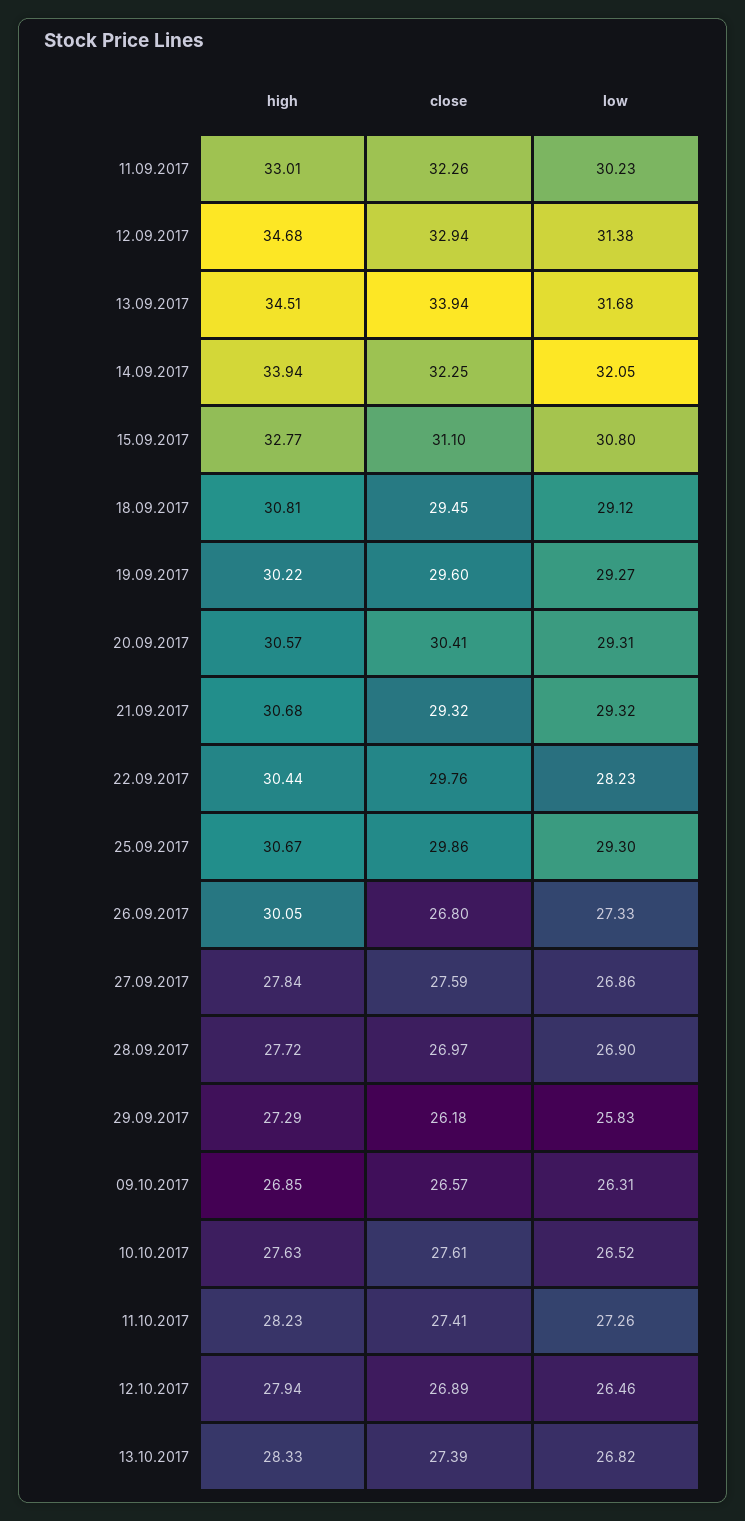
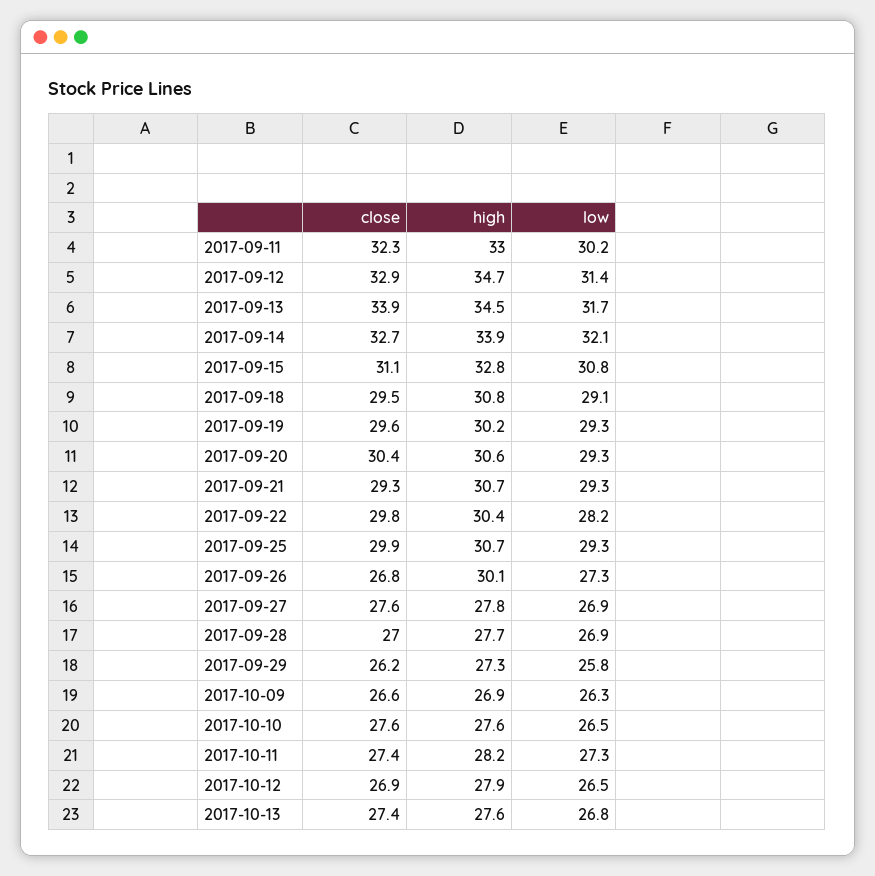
  {
    "high": {
      "11.09.2017": 33.01,
      "12.09.2017": 34.68,
      "13.09.2017": 34.51,
      "14.09.2017": 33.94,
      "15.09.2017": 32.77,
      "18.09.2017": 30.81,
      "19.09.2017": 30.22,
      "20.09.2017": 30.57,
      "21.09.2017": 30.68,
      "22.09.2017": 30.44,
      "25.09.2017": 30.67,
      "26.09.2017": 30.05,
      "27.09.2017": 27.84,
      "28.09.2017": 27.72,
      "29.09.2017": 27.29,
      "09.10.2017": 26.85,
      "10.10.2017": 27.63,
      "11.10.2017": 28.23,
      "12.10.2017": 27.94,
-     "13.10.2017": 28.33
+     "13.10.2017": 27.6
    },
    "close": {
      "11.09.2017": 32.26,
      "12.09.2017": 32.94,
      "13.09.2017": 33.94,
-     "14.09.2017": 32.25,
+     "14.09.2017": 32.7,
      "15.09.2017": 31.1,
      "18.09.2017": 29.45,
      "19.09.2017": 29.6,
      "20.09.2017": 30.41,
      "21.09.2017": 29.32,
      "22.09.2017": 29.76,
      "25.09.2017": 29.86,
      "26.09.2017": 26.8,
      "27.09.2017": 27.59,
      "28.09.2017": 26.97,
      "29.09.2017": 26.18,
      "09.10.2017": 26.57,
      "10.10.2017": 27.61,
      "11.10.2017": 27.41,
      "12.10.2017": 26.89,
      "13.10.2017": 27.39
    },
    "low": {
      "11.09.2017": 30.23,
      "12.09.2017": 31.38,
      "13.09.2017": 31.68,
      "14.09.2017": 32.05,
      "15.09.2017": 30.8,
      "18.09.2017": 29.12,
      "19.09.2017": 29.27,
      "20.09.2017": 29.31,
      "21.09.2017": 29.32,
      "22.09.2017": 28.23,
      "25.09.2017": 29.3,
      "26.09.2017": 27.33,
      "27.09.2017": 26.86,
      "28.09.2017": 26.9,
      "29.09.2017": 25.83,
      "09.10.2017": 26.31,
      "10.10.2017": 26.52,
      "11.10.2017": 27.26,
      "12.10.2017": 26.46,
      "13.10.2017": 26.82
    }
  }

